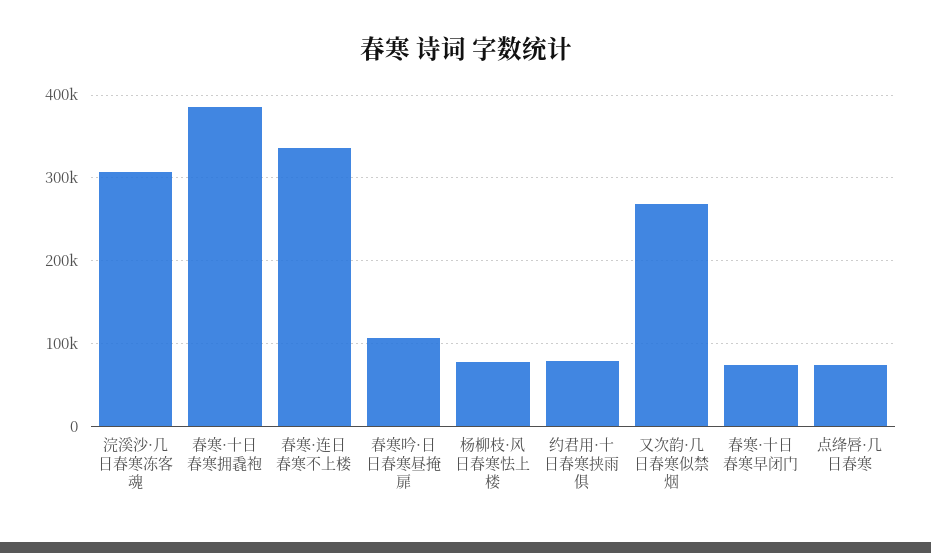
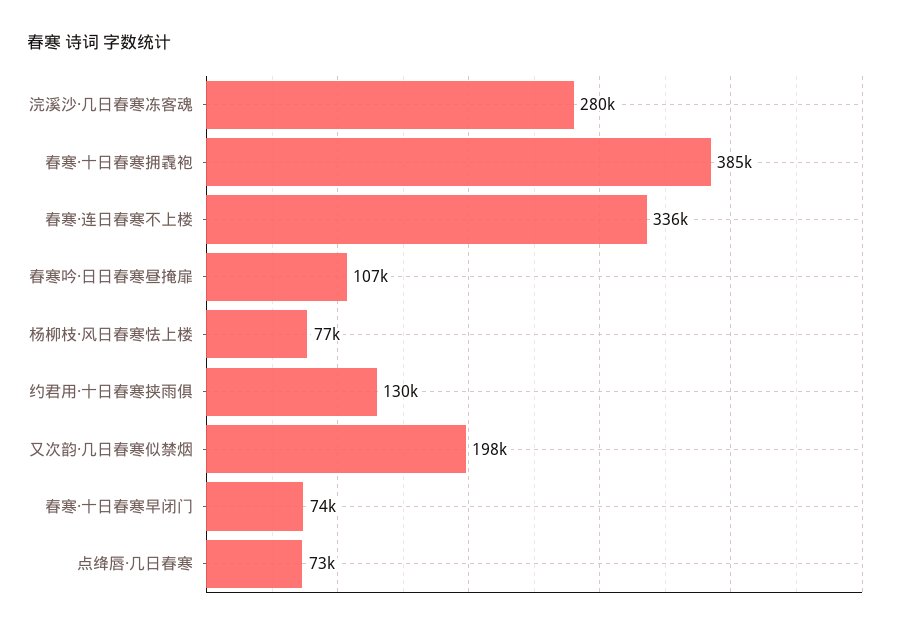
  {
-   "浣溪沙·几日春寒冻客魂": 310000,
+   "浣溪沙·几日春寒冻客魂": 280000,
    "春寒·十日春寒拥毳袍": 385000,
    "春寒·连日春寒不上楼": 336000,
    "春寒吟·日日春寒昼掩扉": 107000,
    "杨柳枝·风日春寒怯上楼": 77000,
-   "约君用·十日春寒挟雨俱": 80000,
+   "约君用·十日春寒挟雨俱": 130000,
-   "又次韵·几日春寒似禁烟": 270000,
+   "又次韵·几日春寒似禁烟": 198000,
    "春寒·十日春寒早闭门": 74000,
    "点绛唇·几日春寒": 73000
  }

